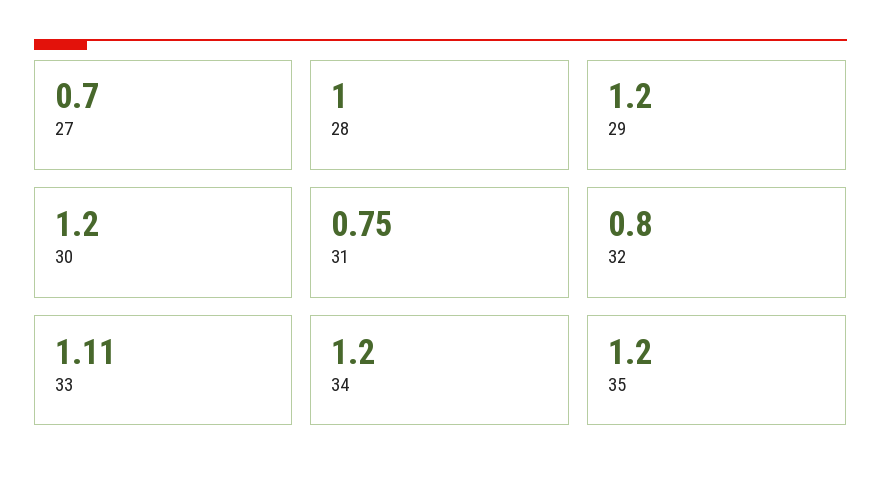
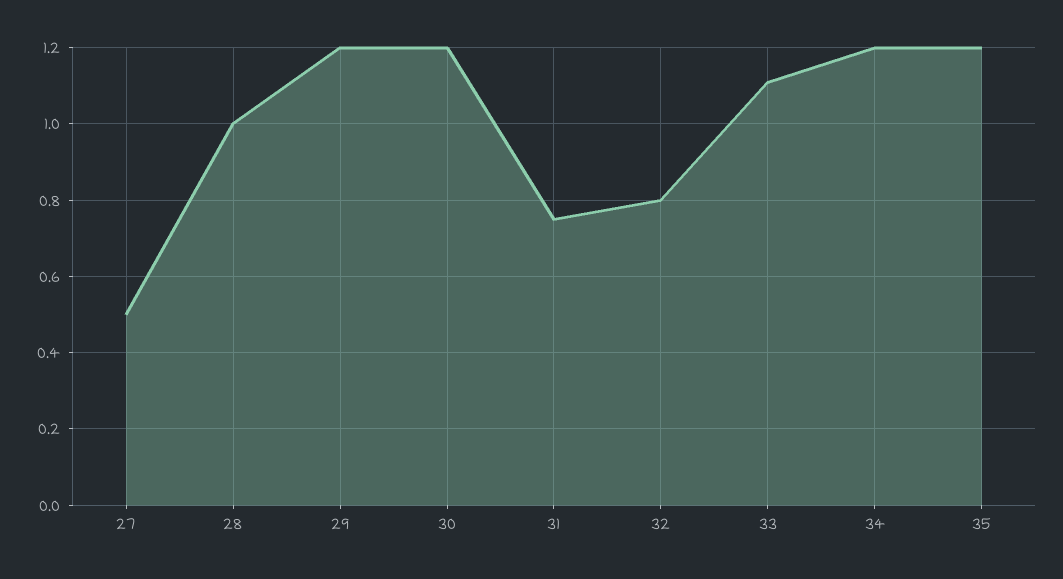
  {
-   "27": 0.7,
+   "27": 0.5,
    "28": 1,
    "29": 1.2,
    "30": 1.2,
    "31": 0.75,
    "32": 0.8,
    "33": 1.11,
    "34": 1.2,
    "35": 1.2
  }

